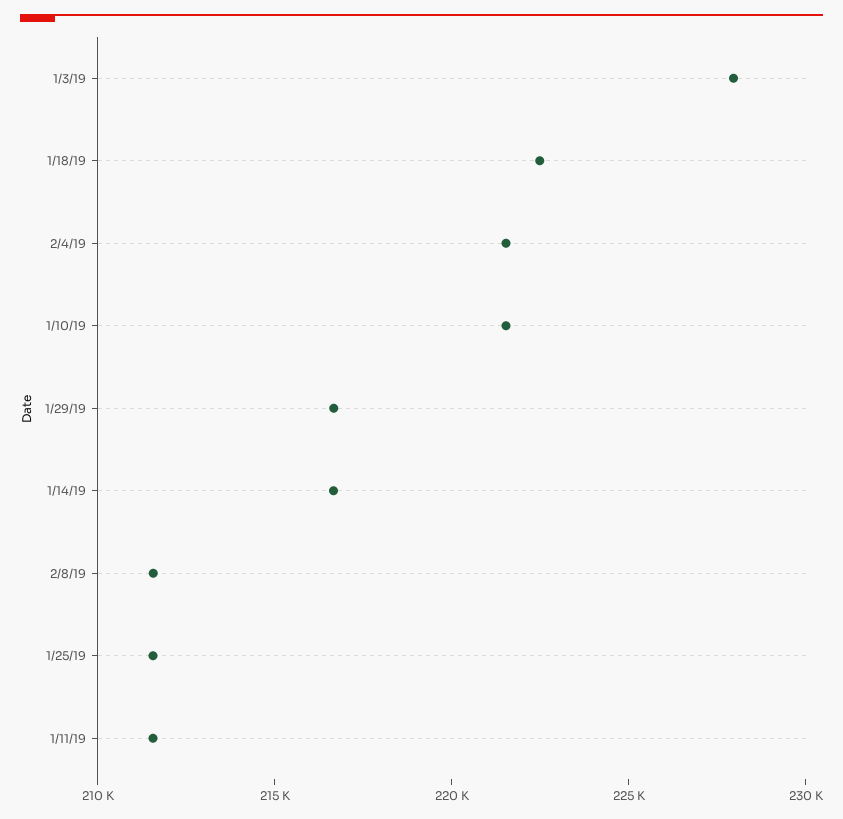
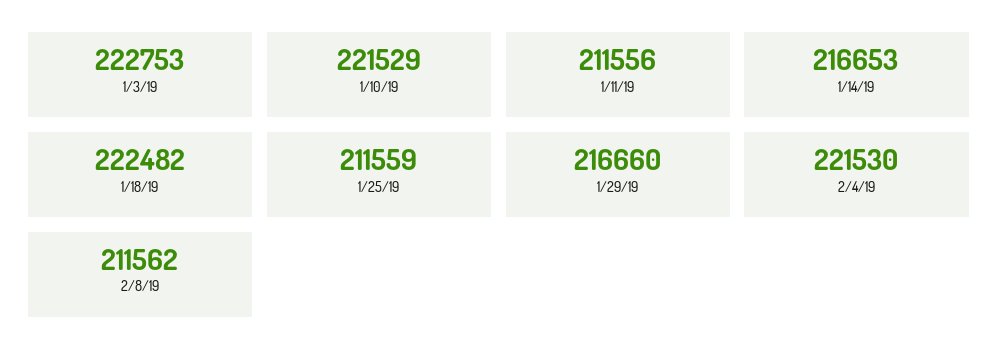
  {
-   "1/3/19": 228000,
+   "1/3/19": 222753,
    "1/18/19": 222482,
    "2/4/19": 221530,
    "1/10/19": 221529,
    "1/29/19": 216660,
    "1/14/19": 216653,
    "2/8/19": 211562,
    "1/25/19": 211559,
    "1/11/19": 211556
  }

